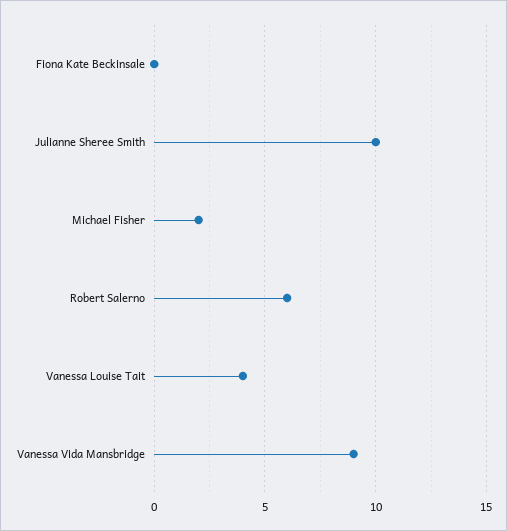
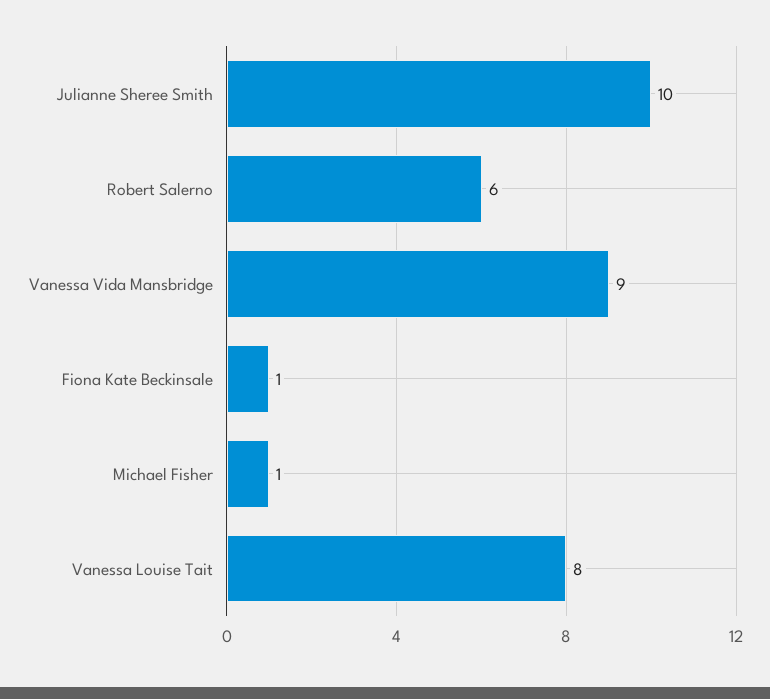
  {
-   "Fiona Kate Beckinsale": 0,
+   "Fiona Kate Beckinsale": 1,
    "Julianne Sheree Smith": 10,
-   "Michael Fisher": 2,
+   "Michael Fisher": 1,
    "Robert Salerno": 6,
-   "Vanessa Louise Tait": 4,
+   "Vanessa Louise Tait": 8,
    "Vanessa Vida Mansbridge": 9
  }

